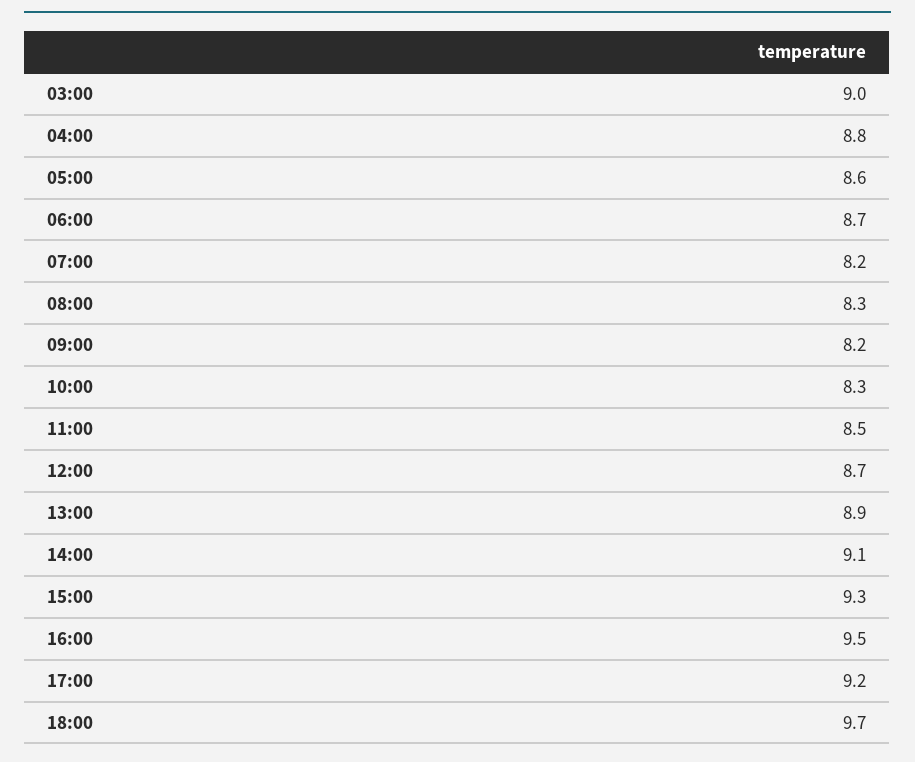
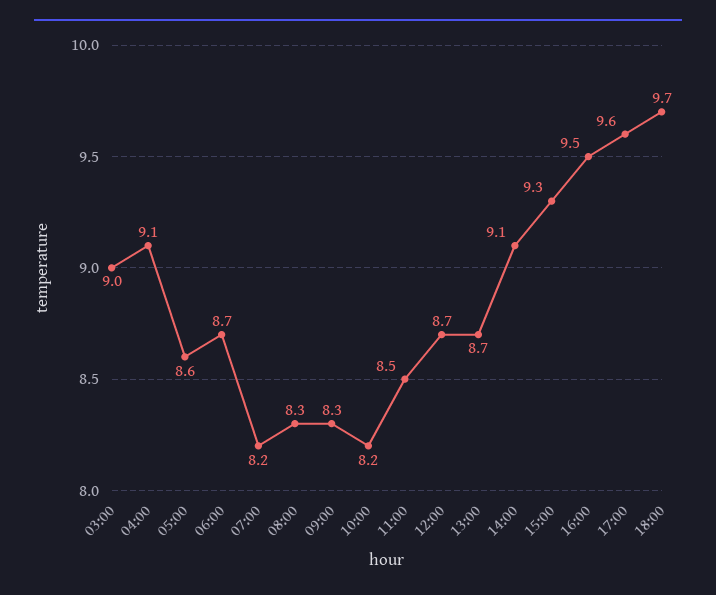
  {
    "03:00": 9,
-   "04:00": 8.8,
+   "04:00": 9.1,
    "05:00": 8.6,
    "06:00": 8.7,
    "07:00": 8.2,
    "08:00": 8.3,
-   "09:00": 8.2,
+   "09:00": 8.3,
-   "10:00": 8.3,
+   "10:00": 8.2,
    "11:00": 8.5,
    "12:00": 8.7,
-   "13:00": 8.9,
+   "13:00": 8.7,
    "14:00": 9.1,
    "15:00": 9.3,
    "16:00": 9.5,
-   "17:00": 9.2,
+   "17:00": 9.6,
    "18:00": 9.7
  }

